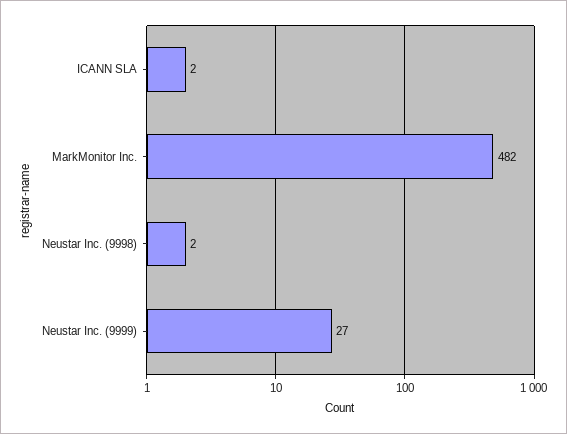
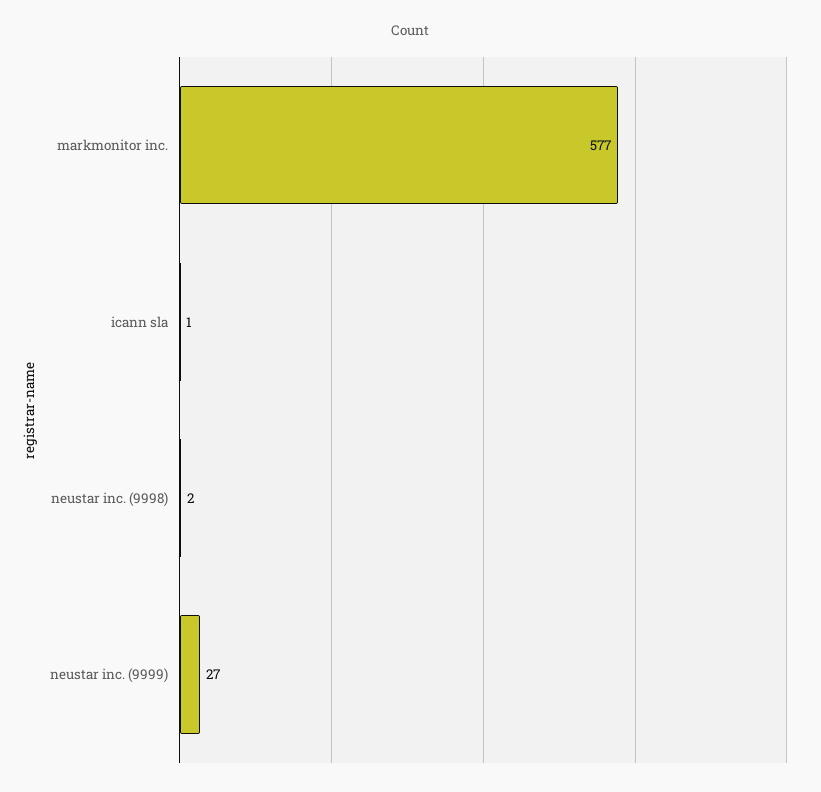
  {
-   "ICANN SLA": 2,
+   "ICANN SLA": 1,
-   "MarkMonitor Inc.": 482,
+   "MarkMonitor Inc.": 577,
    "Neustar Inc. (9998)": 2,
    "Neustar Inc. (9999)": 27
  }

